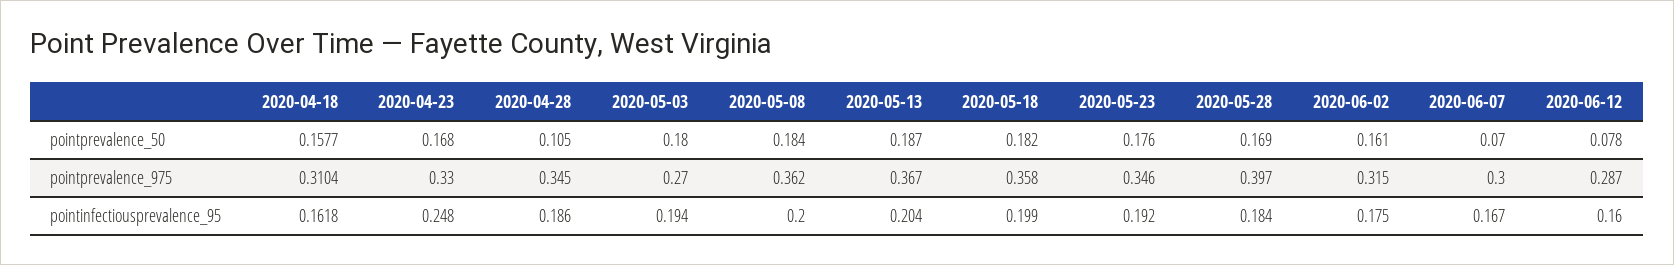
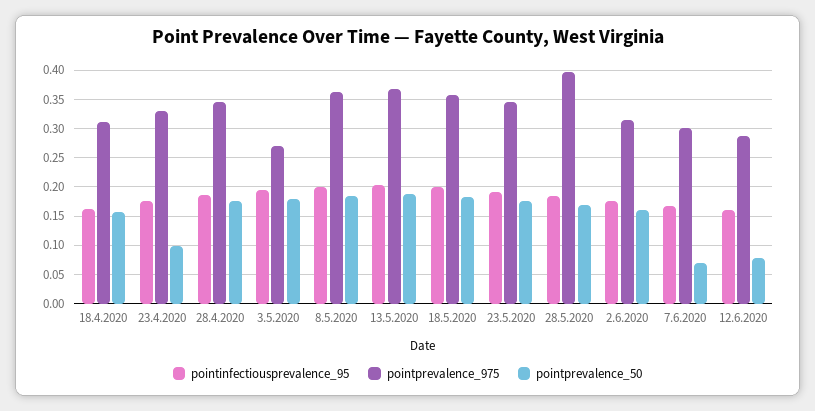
  {
    "pointprevalence_50": {
      "2020-04-18": 0.1577,
-     "2020-04-23": 0.168,
+     "2020-04-23": 0.1,
-     "2020-04-28": 0.105,
+     "2020-04-28": 0.175,
      "2020-05-03": 0.18,
      "2020-05-08": 0.184,
      "2020-05-13": 0.187,
      "2020-05-18": 0.182,
      "2020-05-23": 0.176,
      "2020-05-28": 0.169,
      "2020-06-02": 0.161,
      "2020-06-07": 0.07,
      "2020-06-12": 0.078
    },
    "pointprevalence_975": {
      "2020-04-18": 0.3104,
      "2020-04-23": 0.33,
      "2020-04-28": 0.345,
      "2020-05-03": 0.27,
      "2020-05-08": 0.362,
      "2020-05-13": 0.367,
      "2020-05-18": 0.358,
      "2020-05-23": 0.346,
      "2020-05-28": 0.397,
      "2020-06-02": 0.315,
      "2020-06-07": 0.3,
      "2020-06-12": 0.287
    },
    "pointinfectiousprevalence_95": {
      "2020-04-18": 0.1618,
-     "2020-04-23": 0.248,
+     "2020-04-23": 0.175,
      "2020-04-28": 0.186,
      "2020-05-03": 0.194,
      "2020-05-08": 0.2,
      "2020-05-13": 0.204,
      "2020-05-18": 0.199,
      "2020-05-23": 0.192,
      "2020-05-28": 0.184,
      "2020-06-02": 0.175,
      "2020-06-07": 0.167,
      "2020-06-12": 0.16
    }
  }

